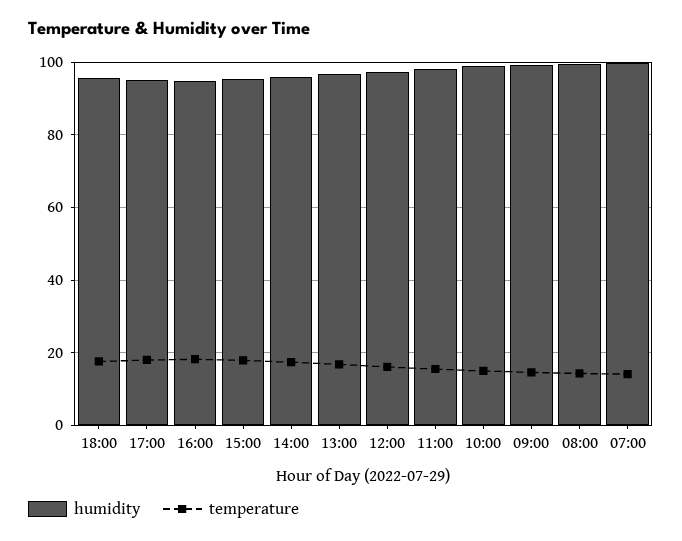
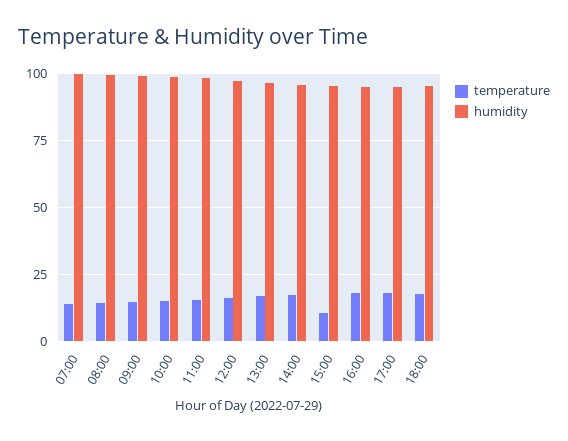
  {
    "humidity": {
      "18:00": 96,
      "17:00": 96,
      "16:00": 94,
      "15:00": 96,
      "14:00": 96,
      "13:00": 96,
      "12:00": 98,
      "11:00": 98,
      "10:00": 98,
      "09:00": 100,
      "08:00": 100,
      "07:00": 100
    },
    "temperature": {
      "18:00": 18,
      "17:00": 18,
      "16:00": 18,
-     "15:00": 18,
+     "15:00": 10,
      "14:00": 18,
      "13:00": 16,
      "12:00": 16,
      "11:00": 16,
      "10:00": 16,
      "09:00": 14,
      "08:00": 14,
      "07:00": 14
    }
  }

